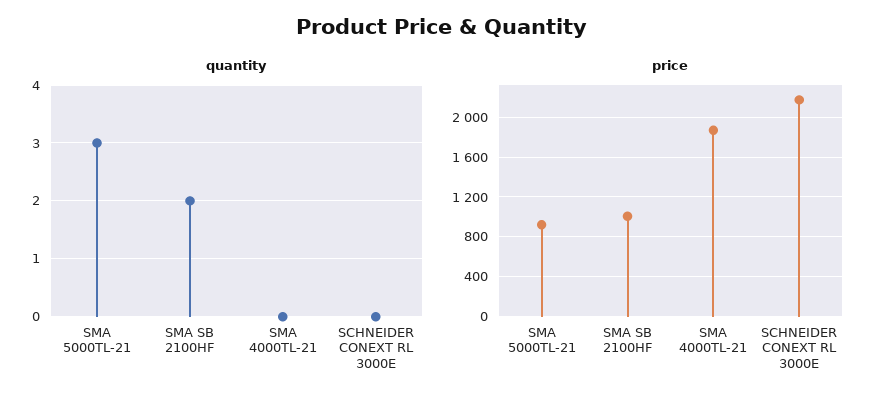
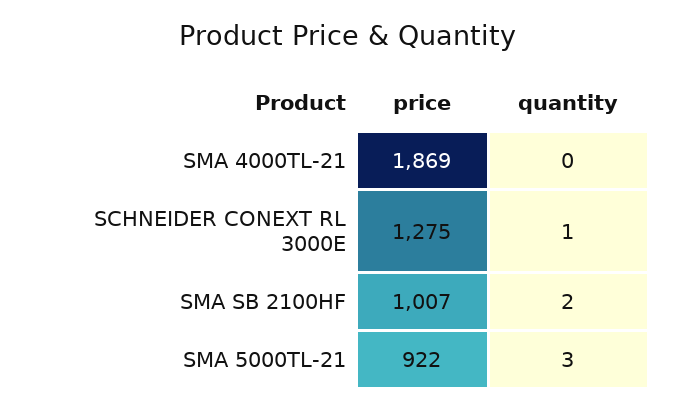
  {
    "quantity": {
      "SMA 5000TL-21": 3,
      "SMA SB 2100HF": 2,
      "SMA 4000TL-21": 0,
-     "SCHNEIDER CONEXT RL 3000E": 0
+     "SCHNEIDER CONEXT RL 3000E": 1
    },
    "price": {
      "SMA 5000TL-21": 922,
      "SMA SB 2100HF": 1007,
      "SMA 4000TL-21": 1869,
-     "SCHNEIDER CONEXT RL 3000E": 2200
+     "SCHNEIDER CONEXT RL 3000E": 1275
    }
  }

